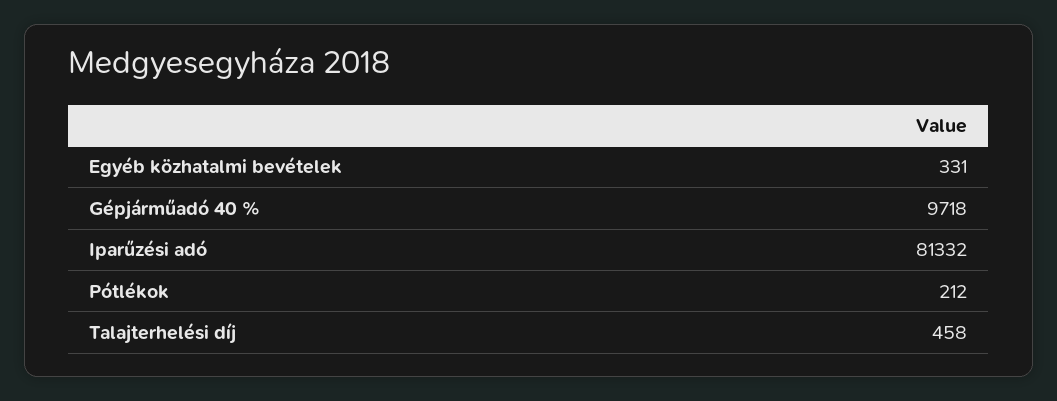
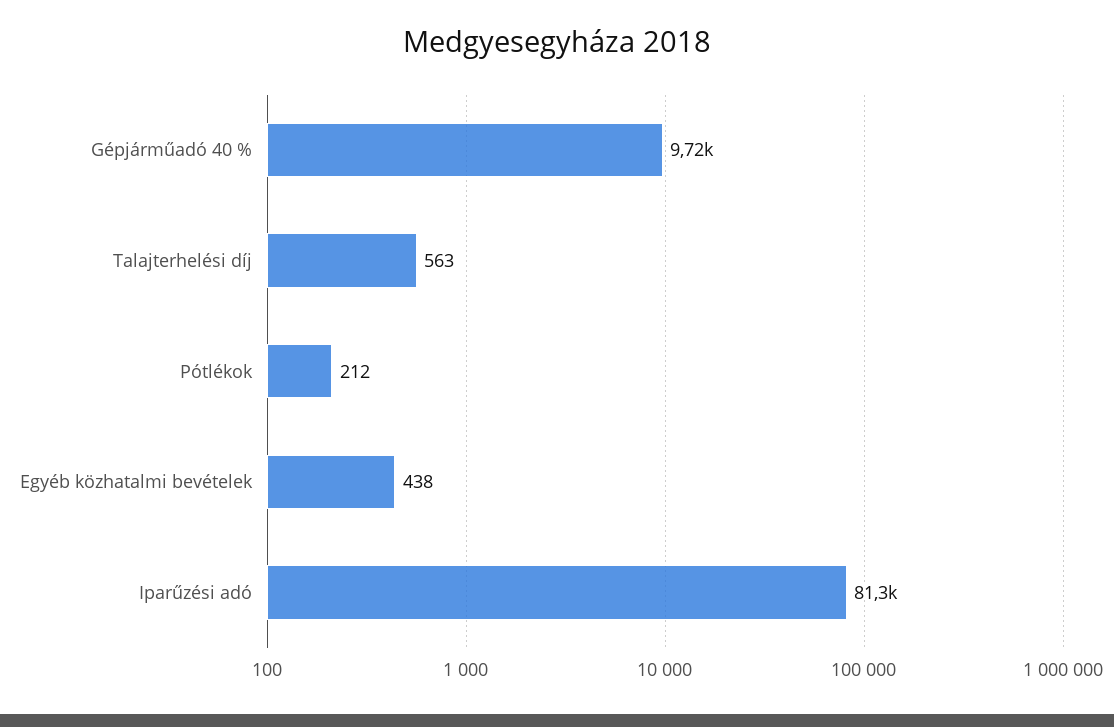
  {
-   "Egyéb közhatalmi bevételek": 331,
+   "Egyéb közhatalmi bevételek": 438,
    "Gépjárműadó 40 %": 9718,
    "Iparűzési adó": 81332,
    "Pótlékok": 212,
-   "Talajterhelési díj": 458
+   "Talajterhelési díj": 563
  }

